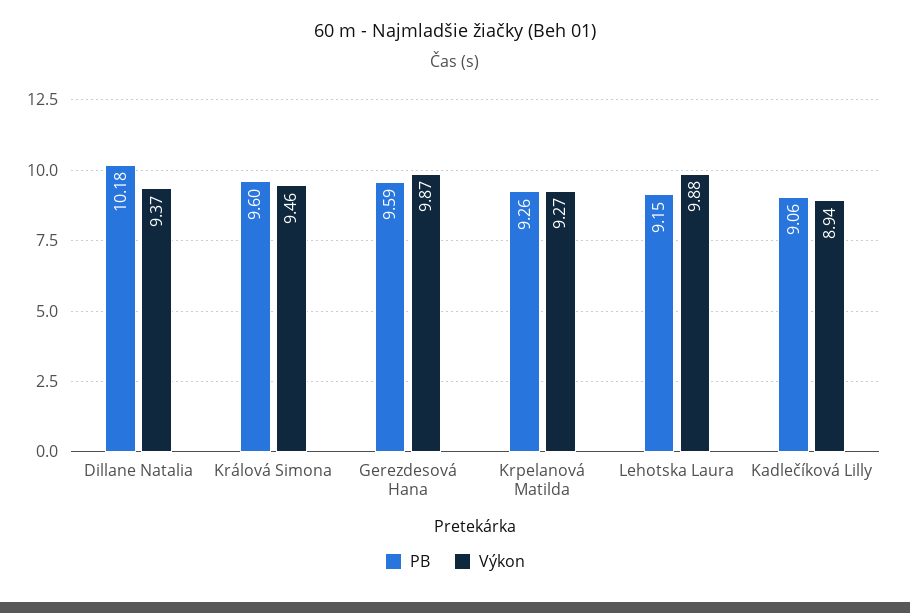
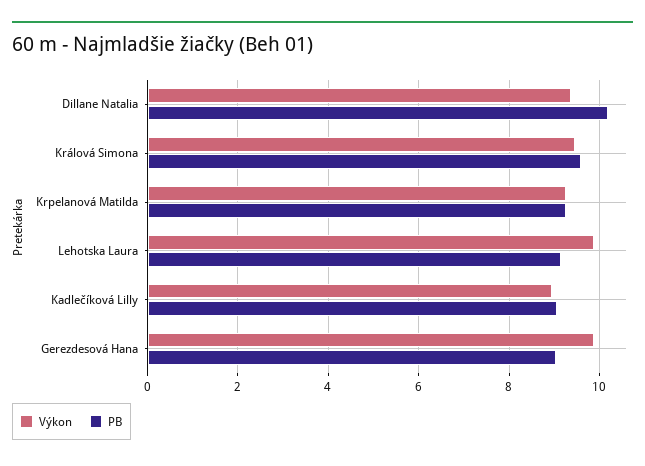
  {
    "PB": {
      "Dillane Natalia": 10.18,
      "Králová Simona": 9.6,
-     "Gerezdesová Hana": 9.59,
+     "Gerezdesová Hana": 9,
      "Krpelanová Matilda": 9.26,
      "Lehotska Laura": 9.15,
      "Kadlečíková Lilly": 9.06
    },
    "Výkon": {
      "Dillane Natalia": 9.37,
      "Králová Simona": 9.46,
      "Gerezdesová Hana": 9.87,
      "Krpelanová Matilda": 9.27,
      "Lehotska Laura": 9.88,
      "Kadlečíková Lilly": 8.94
    }
  }

